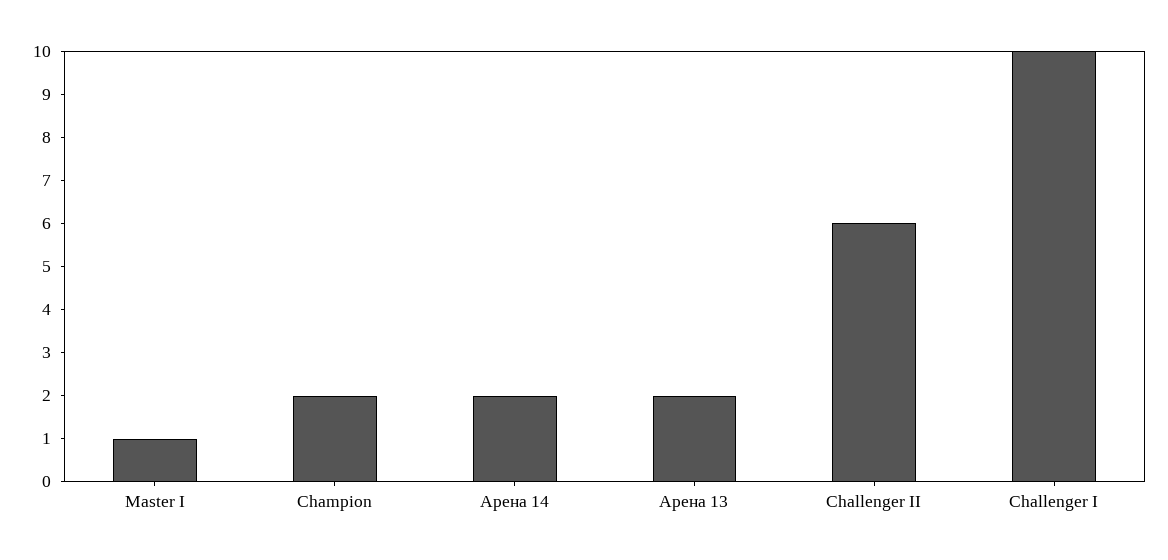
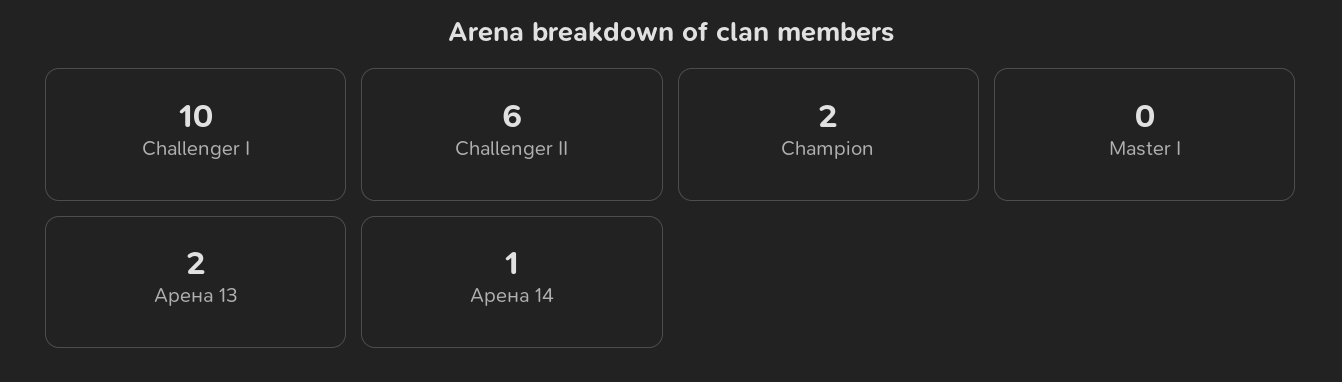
  {
-   "Master I": 1,
+   "Master I": 0,
    "Champion": 2,
-   "Арена 14": 2,
+   "Арена 14": 1,
    "Арена 13": 2,
    "Challenger II": 6,
    "Challenger I": 10
  }

